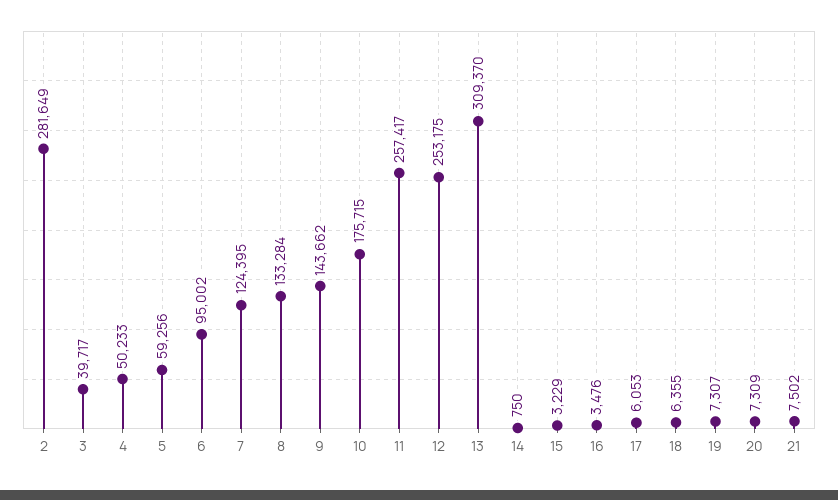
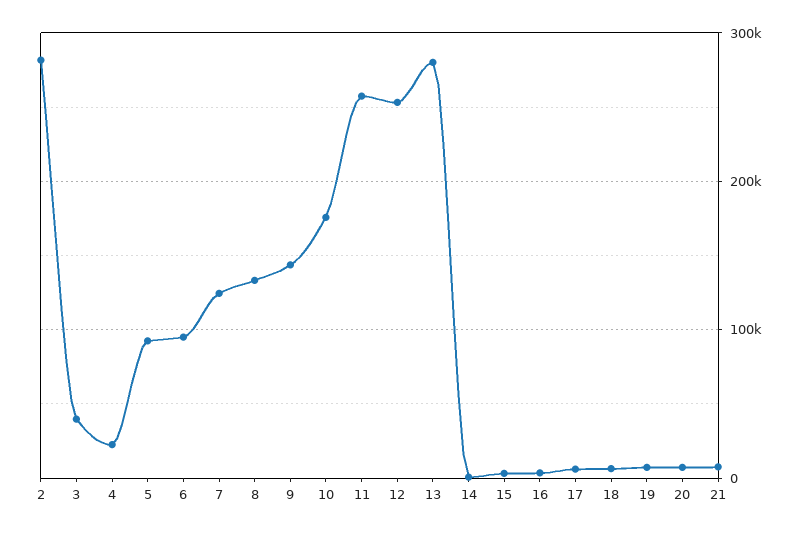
  {
    "2": 281649,
    "3": 39717,
-   "4": 50233,
+   "4": 20000,
-   "5": 59256,
+   "5": 90000,
    "6": 95002,
    "7": 124395,
    "8": 133284,
    "9": 143662,
    "10": 175715,
    "11": 257417,
    "12": 253175,
-   "13": 309370,
+   "13": 280000,
    "14": 750,
    "15": 3229,
    "16": 3476,
    "17": 6053,
    "18": 6355,
    "19": 7307,
    "20": 7309,
    "21": 7502
  }

